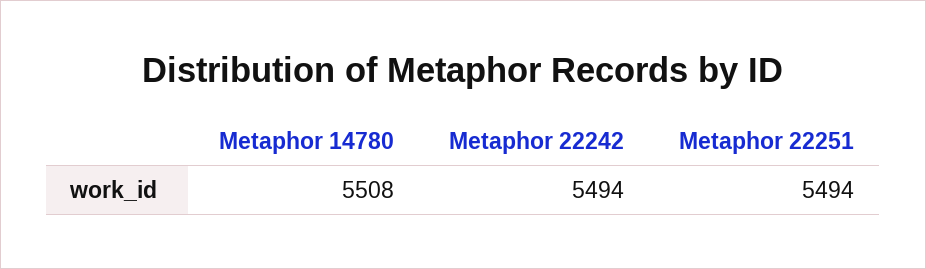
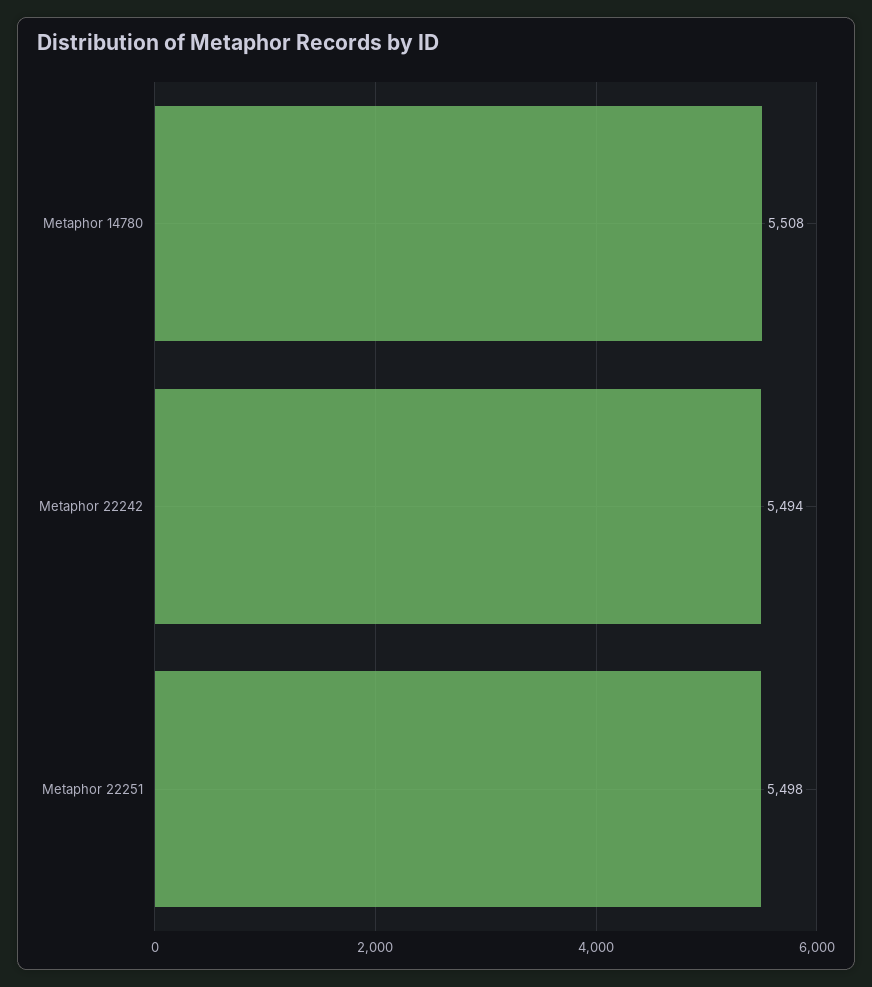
  {
    "Metaphor 14780": 5508,
    "Metaphor 22242": 5494,
-   "Metaphor 22251": 5494
+   "Metaphor 22251": 5498
  }

